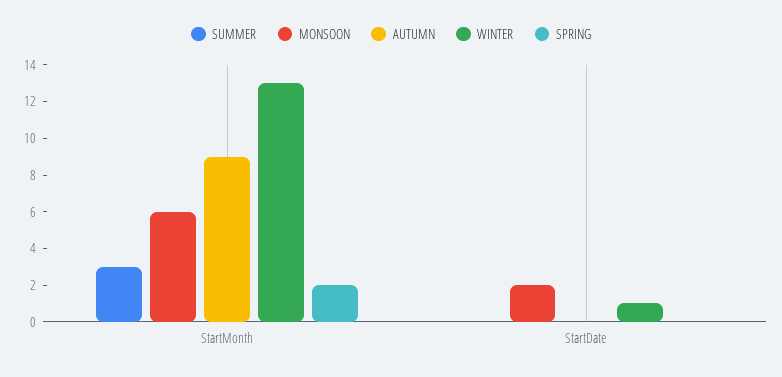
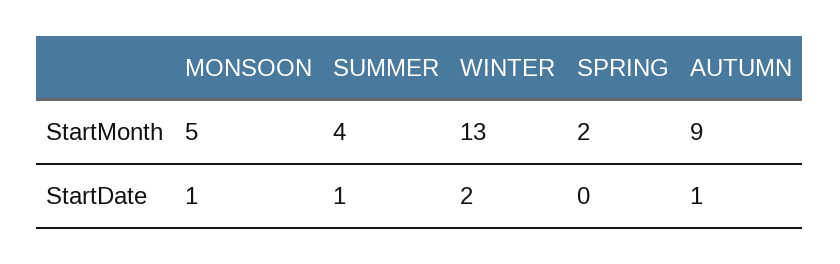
  {
    "SUMMER": {
-     "StartMonth": 3,
+     "StartMonth": 4,
-     "StartDate": 0
+     "StartDate": 1
    },
    "MONSOON": {
-     "StartMonth": 6,
+     "StartMonth": 5,
-     "StartDate": 2
+     "StartDate": 1
    },
    "AUTUMN": {
      "StartMonth": 9,
-     "StartDate": 0
+     "StartDate": 1
    },
    "WINTER": {
      "StartMonth": 13,
-     "StartDate": 1
+     "StartDate": 2
    },
    "SPRING": {
      "StartMonth": 2,
      "StartDate": 0
    }
  }

